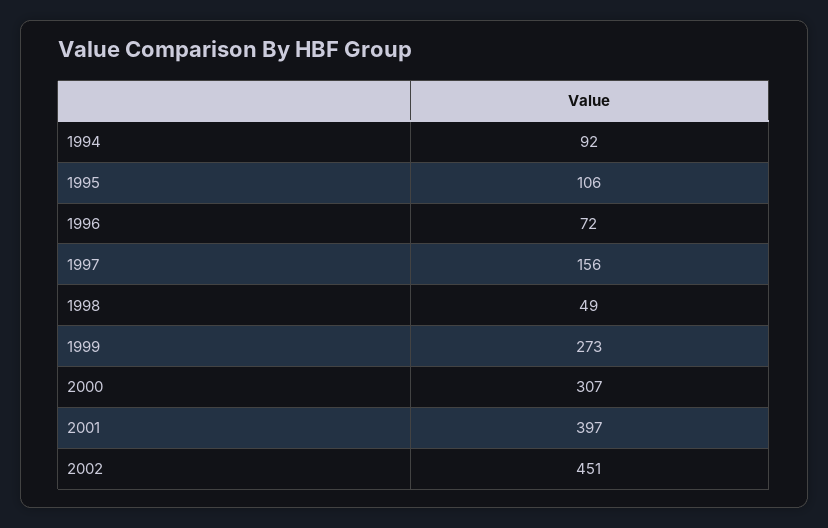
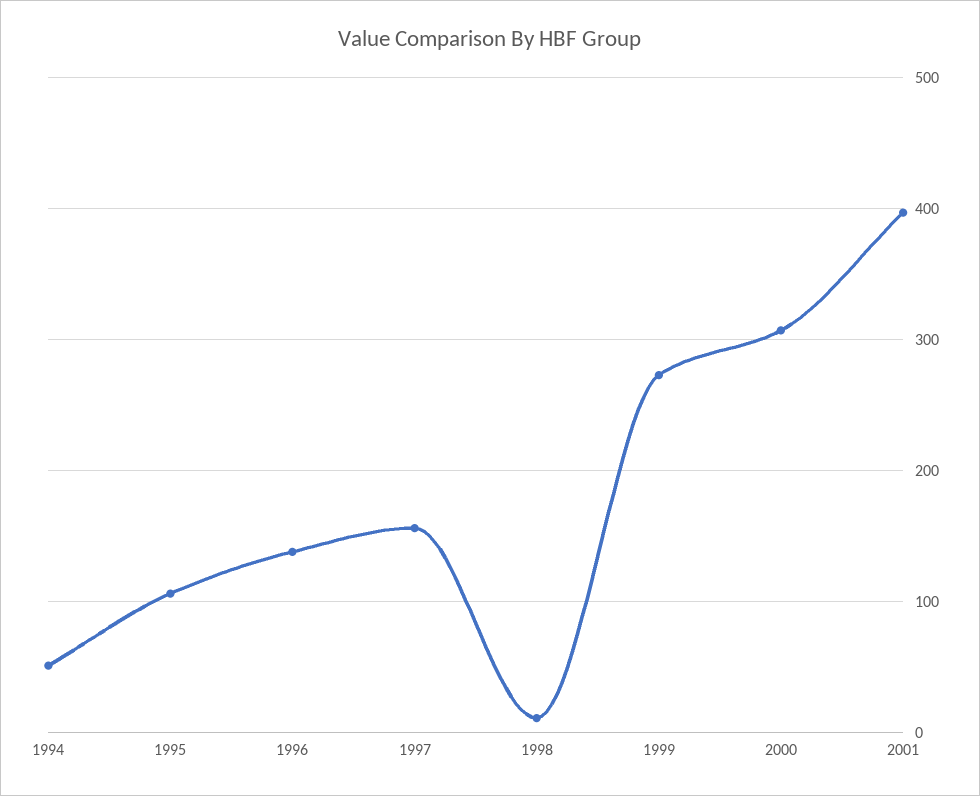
  {
-   "1994": 92,
+   "1994": 50,
    "1995": 106,
-   "1996": 72,
+   "1996": 140,
    "1997": 156,
-   "1998": 49,
+   "1998": 10,
    "1999": 273,
    "2000": 307,
-   "2001": 397,
+   "2001": 397
-   "2002": 451
  }

